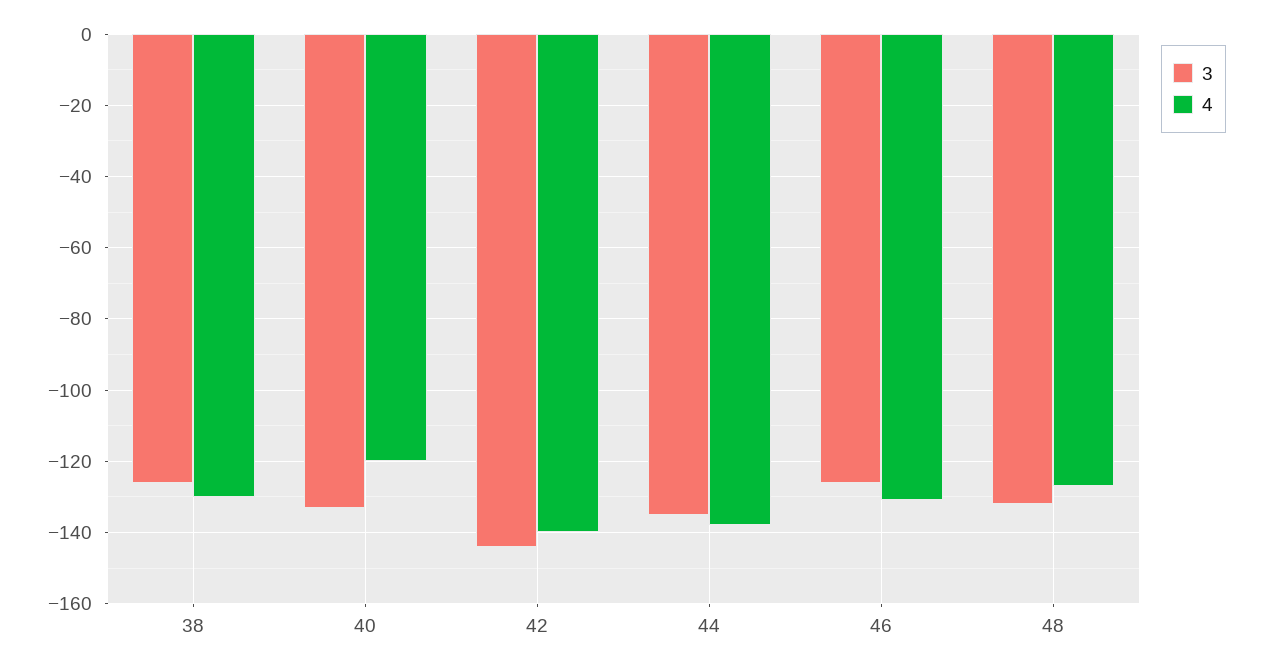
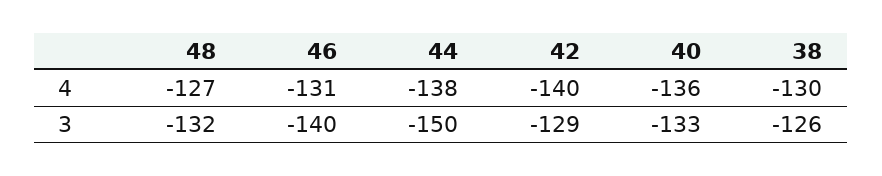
  {
    "3": {
      "38": -126,
      "40": -133,
-     "42": -145,
+     "42": -129,
-     "44": -135,
+     "44": -150,
-     "46": -125,
+     "46": -140,
      "48": -132
    },
    "4": {
      "38": -130,
-     "40": -120,
+     "40": -136,
      "42": -140,
      "44": -138,
      "46": -131,
      "48": -127
    }
  }

